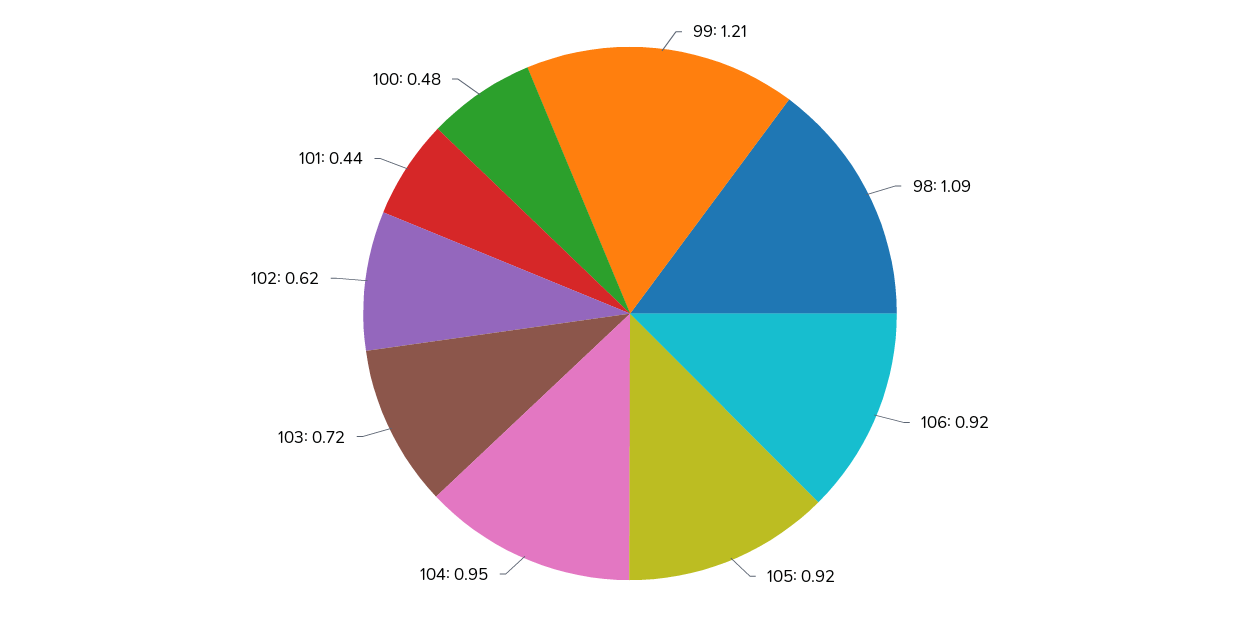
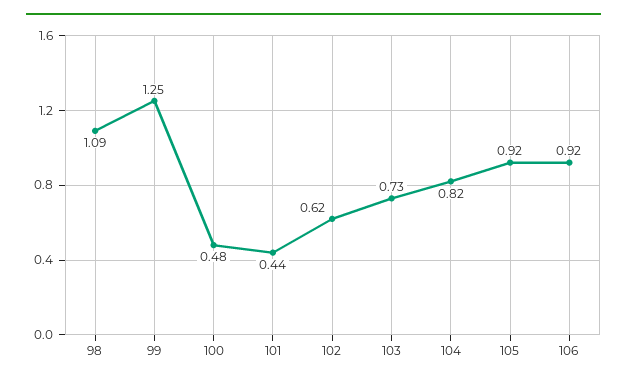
  {
-   "99": 1.21,
+   "99": 1.25,
    "98": 1.09,
    "106": 0.92,
    "105": 0.92,
-   "104": 0.95,
+   "104": 0.82,
-   "103": 0.72,
+   "103": 0.73,
    "102": 0.62,
    "101": 0.44,
    "100": 0.48
  }

